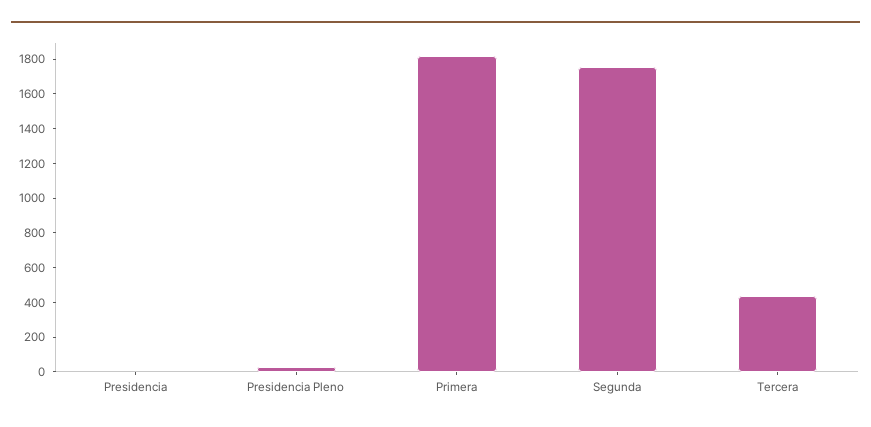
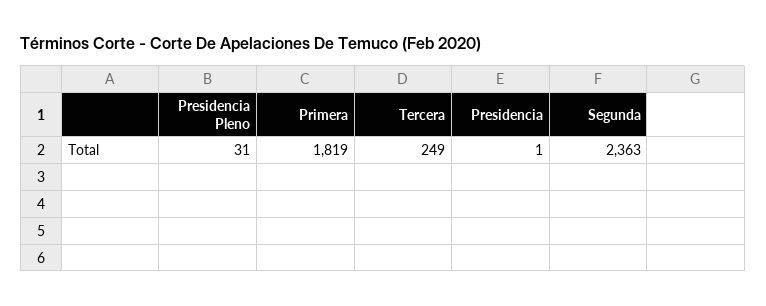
  {
    "Presidencia": 1,
    "Presidencia Pleno": 31,
    "Primera": 1819,
-   "Segunda": 1750,
+   "Segunda": 2363,
-   "Tercera": 450
+   "Tercera": 249
  }

